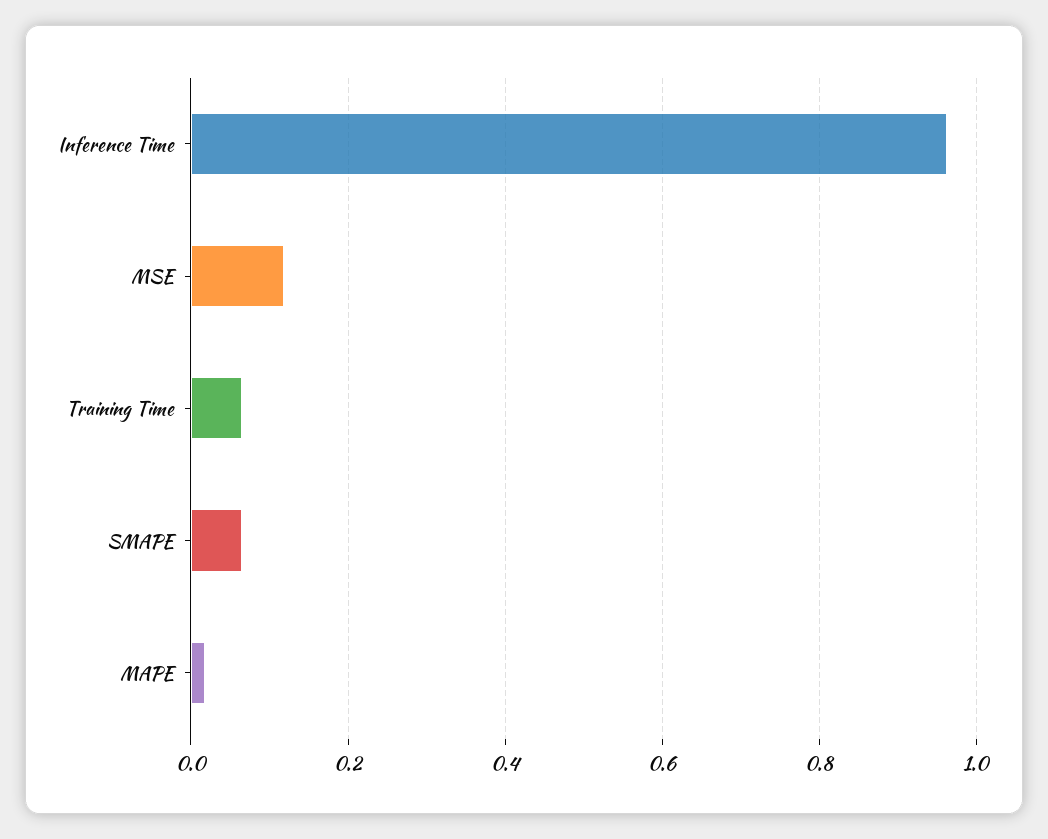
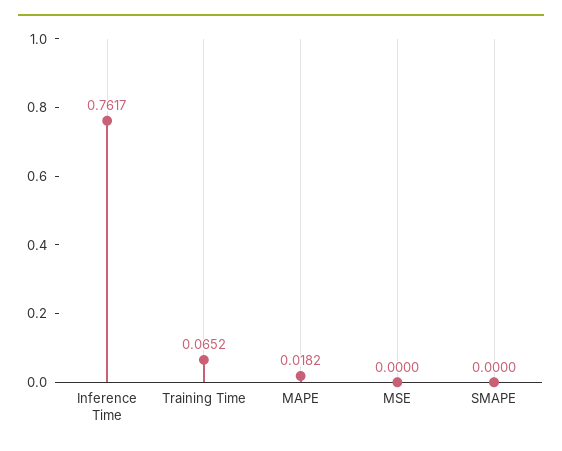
  {
-   "Inference Time": 0.96,
+   "Inference Time": 0.7617,
-   "MSE": 0.12,
+   "MSE": 0,
    "Training Time": 0.0652,
-   "SMAPE": 0.06,
+   "SMAPE": 0,
    "MAPE": 0.0182
  }

